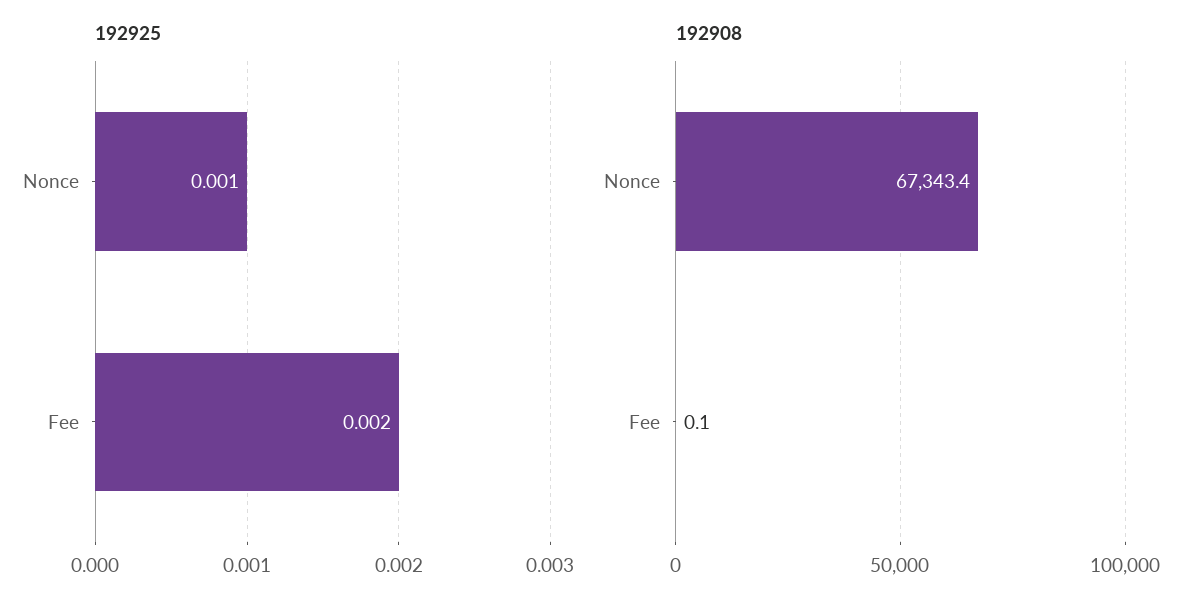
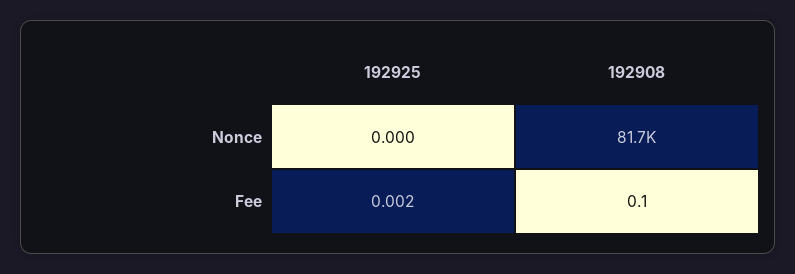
  {
    "192925": {
-     "Nonce": 0.001,
+     "Nonce": 0,
      "Fee": 0.002
    },
    "192908": {
-     "Nonce": 67343.4,
+     "Nonce": 81700,
      "Fee": 0.1
    }
  }

